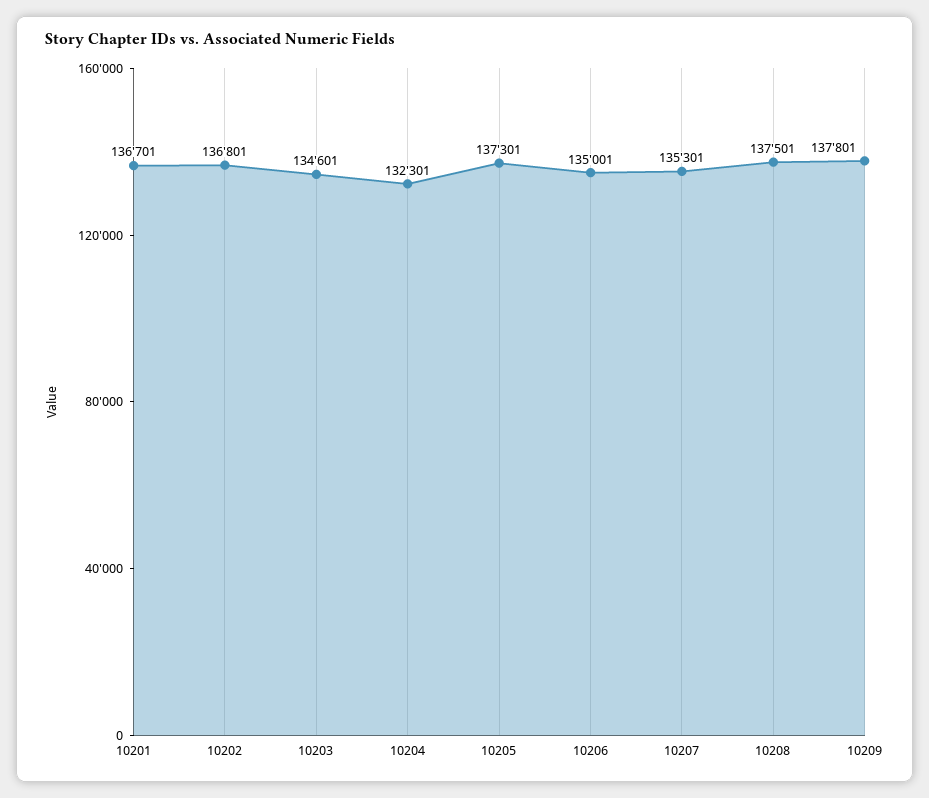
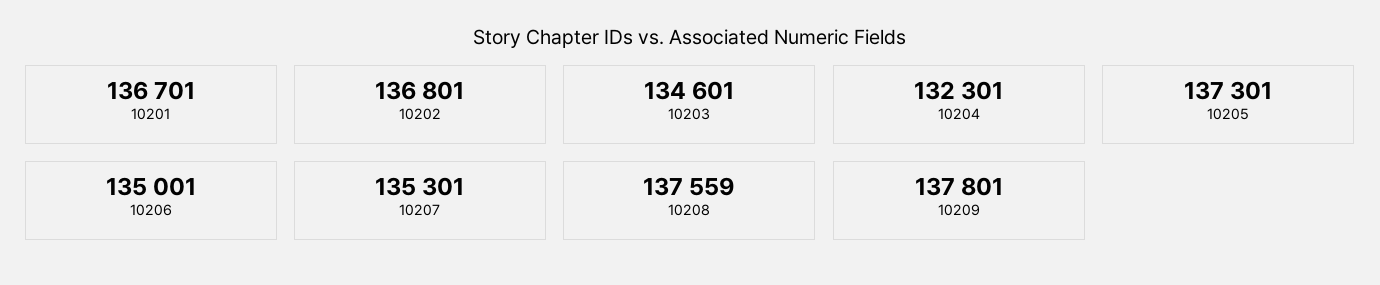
  {
    "10201": 136701,
    "10202": 136801,
    "10203": 134601,
    "10204": 132301,
    "10205": 137301,
    "10206": 135001,
    "10207": 135301,
-   "10208": 137501,
+   "10208": 137559,
    "10209": 137801
  }

